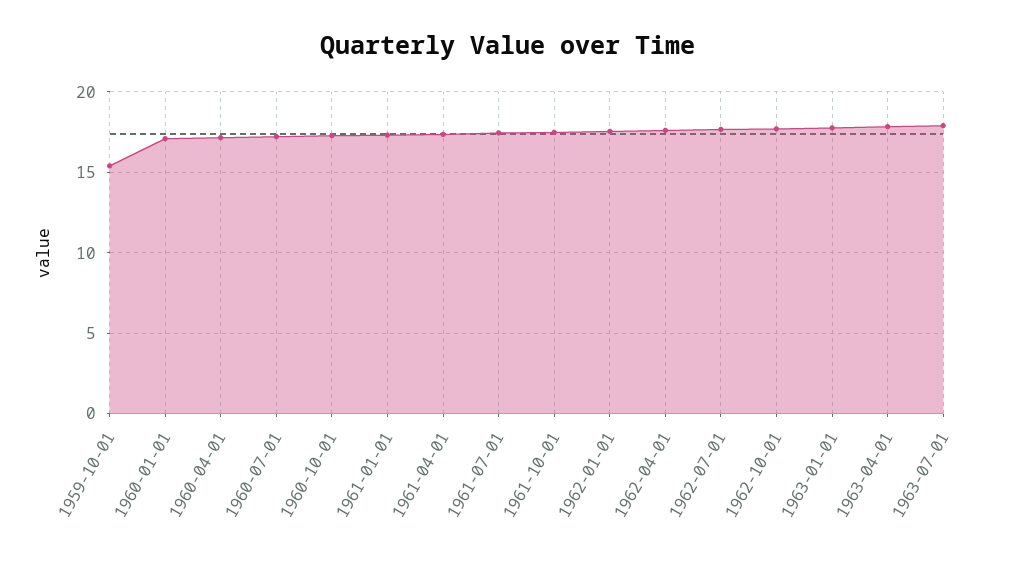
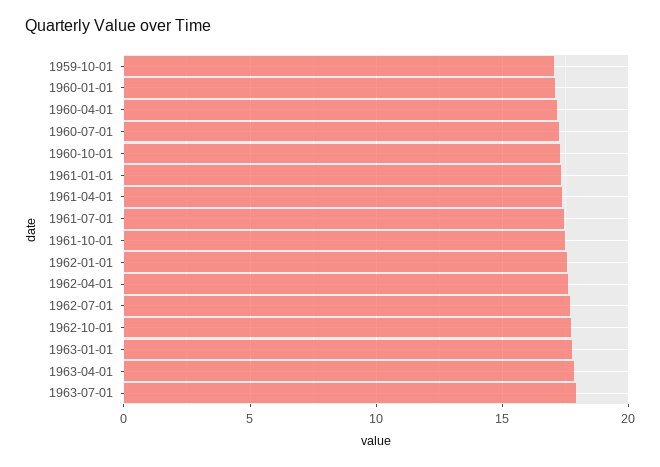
  {
-   "1959-10-01": 15.5,
+   "1959-10-01": 17,
    "1960-01-01": 17,
    "1960-04-01": 17,
    "1960-07-01": 17,
    "1960-10-01": 17.5,
    "1961-01-01": 17.5,
    "1961-04-01": 17.5,
    "1961-07-01": 17.5,
    "1961-10-01": 17.5,
    "1962-01-01": 17.5,
    "1962-04-01": 17.5,
    "1962-07-01": 17.5,
    "1962-10-01": 17.5,
    "1963-01-01": 18,
    "1963-04-01": 18,
    "1963-07-01": 18
  }

